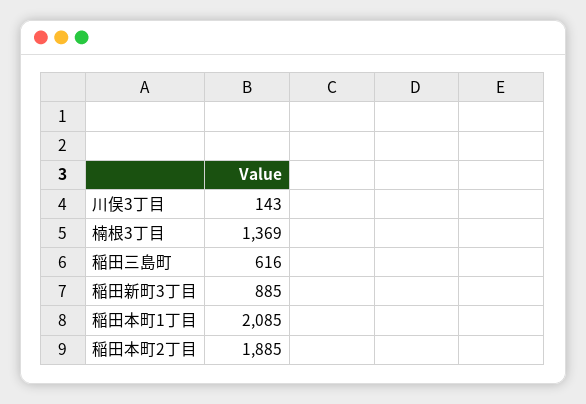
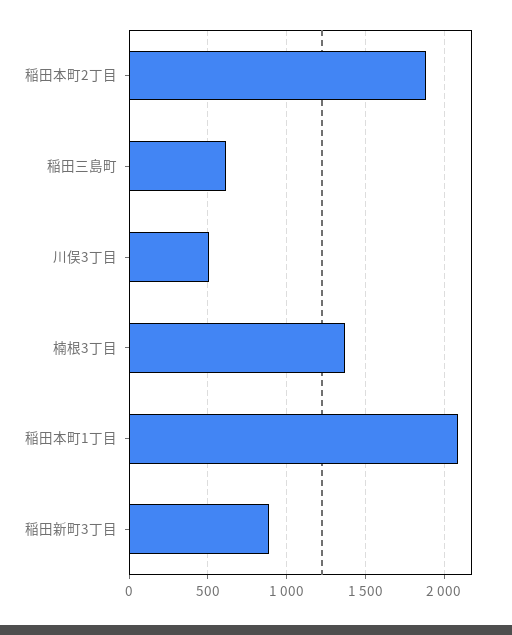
  {
-   "川俣3丁目": 143,
+   "川俣3丁目": 500,
    "楠根3丁目": 1369,
    "稲田三島町": 616,
    "稲田新町3丁目": 885,
    "稲田本町1丁目": 2085,
    "稲田本町2丁目": 1885
  }

